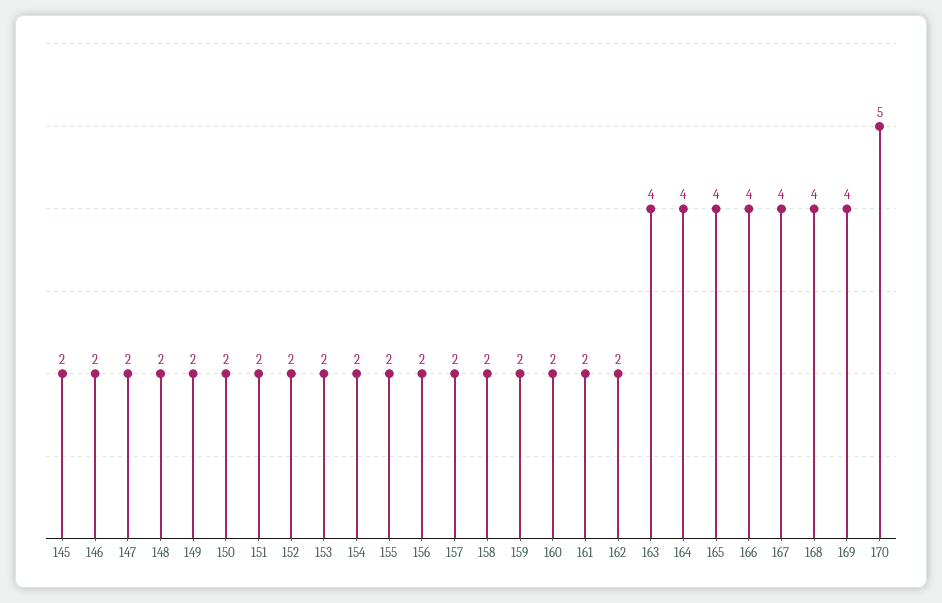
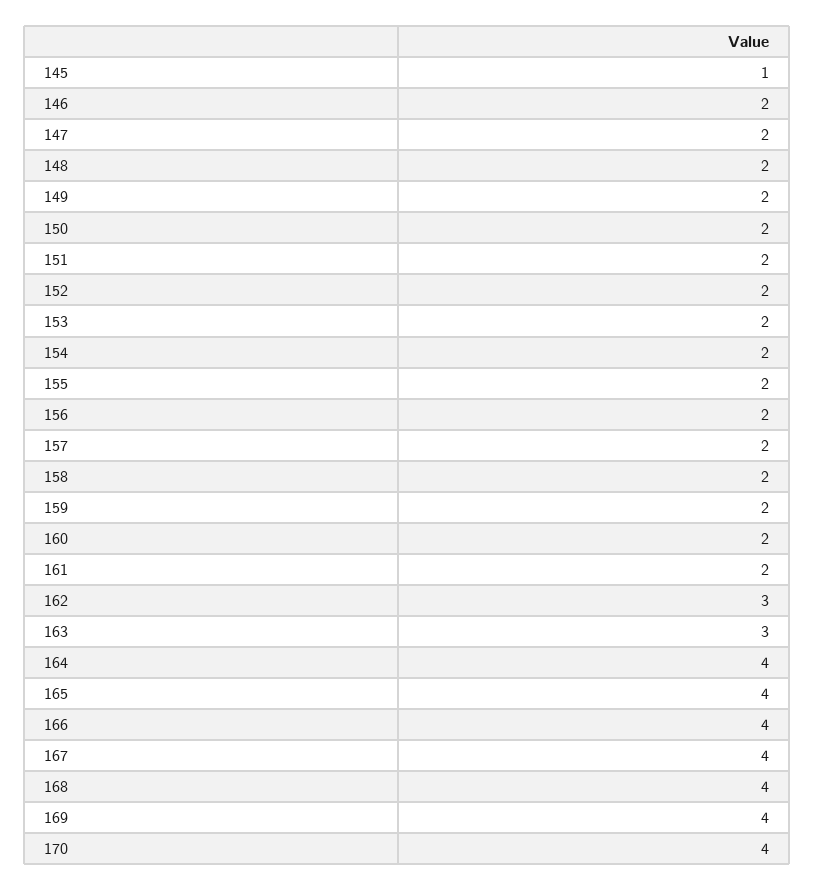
  {
-   "145": 2,
+   "145": 1,
    "146": 2,
    "147": 2,
    "148": 2,
    "149": 2,
    "150": 2,
    "151": 2,
    "152": 2,
    "153": 2,
    "154": 2,
    "155": 2,
    "156": 2,
    "157": 2,
    "158": 2,
    "159": 2,
    "160": 2,
    "161": 2,
-   "162": 2,
+   "162": 3,
-   "163": 4,
+   "163": 3,
    "164": 4,
    "165": 4,
    "166": 4,
    "167": 4,
    "168": 4,
    "169": 4,
-   "170": 5
+   "170": 4
  }

